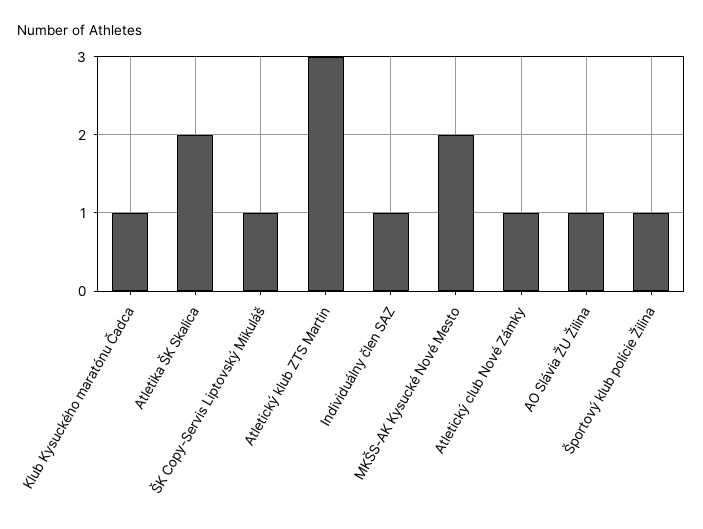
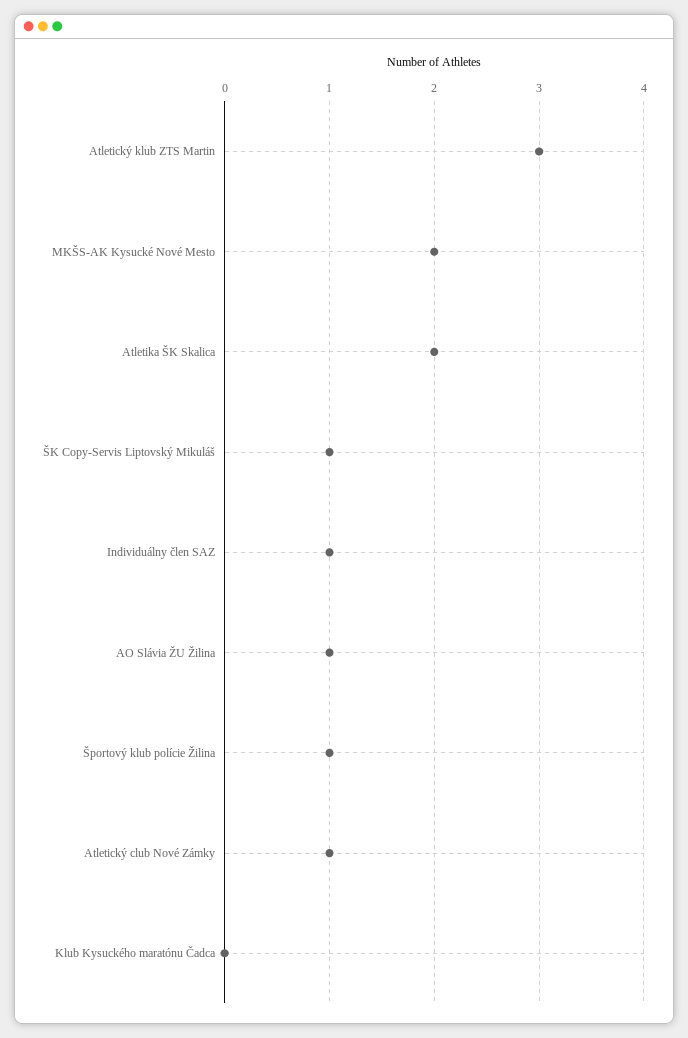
  {
-   "Klub Kysuckého maratónu Čadca": 1,
+   "Klub Kysuckého maratónu Čadca": 0,
    "Atletika ŠK Skalica": 2,
    "ŠK Copy-Servis Liptovský Mikuláš": 1,
    "Atletický klub ZTS Martin": 3,
    "Individuálny člen SAZ": 1,
    "MKŠS-AK Kysucké Nové Mesto": 2,
    "Atletický club Nové Zámky": 1,
    "AO Slávia ŽU Žilina": 1,
    "Športový klub polície Žilina": 1
  }

